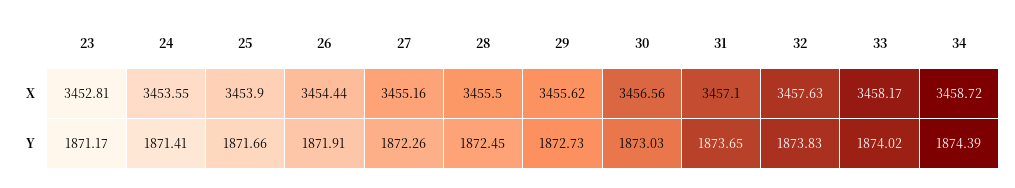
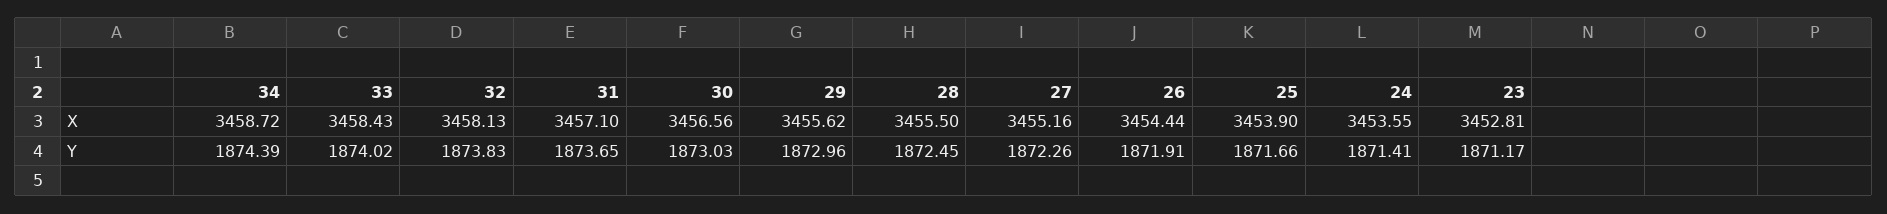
  {
    "23": {
      "X": 3452.81,
      "Y": 1871.17
    },
    "24": {
      "X": 3453.55,
      "Y": 1871.41
    },
    "25": {
      "X": 3453.9,
      "Y": 1871.66
    },
    "26": {
      "X": 3454.44,
      "Y": 1871.91
    },
    "27": {
      "X": 3455.16,
      "Y": 1872.26
    },
    "28": {
      "X": 3455.5,
      "Y": 1872.45
    },
    "29": {
      "X": 3455.62,
-     "Y": 1872.73
+     "Y": 1872.96
    },
    "30": {
      "X": 3456.56,
      "Y": 1873.03
    },
    "31": {
      "X": 3457.1,
      "Y": 1873.65
    },
    "32": {
-     "X": 3457.63,
+     "X": 3458.13,
      "Y": 1873.83
    },
    "33": {
-     "X": 3458.17,
+     "X": 3458.43,
      "Y": 1874.02
    },
    "34": {
      "X": 3458.72,
      "Y": 1874.39
    }
  }

